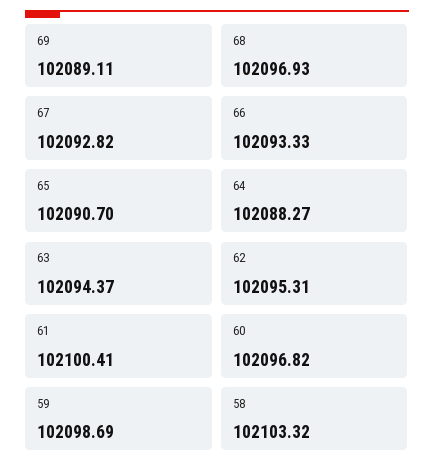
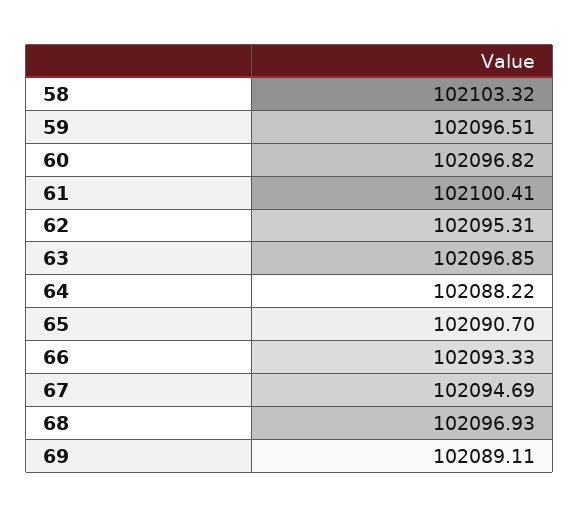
  {
    "69": 102089.11,
    "68": 102096.93,
-   "67": 102092.82,
+   "67": 102094.69,
    "66": 102093.33,
    "65": 102090.7,
-   "64": 102088.27,
+   "64": 102088.22,
-   "63": 102094.37,
+   "63": 102096.85,
    "62": 102095.31,
    "61": 102100.41,
    "60": 102096.82,
-   "59": 102098.69,
+   "59": 102096.51,
    "58": 102103.32
  }

